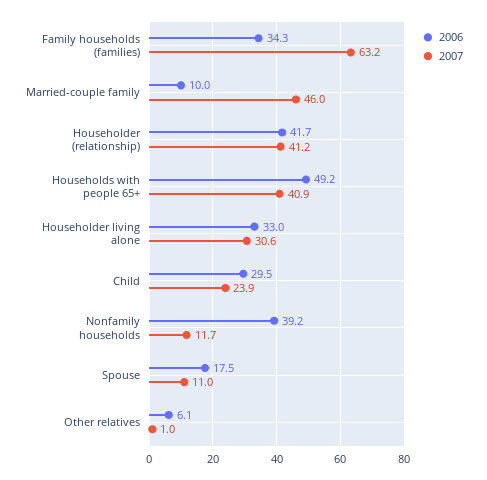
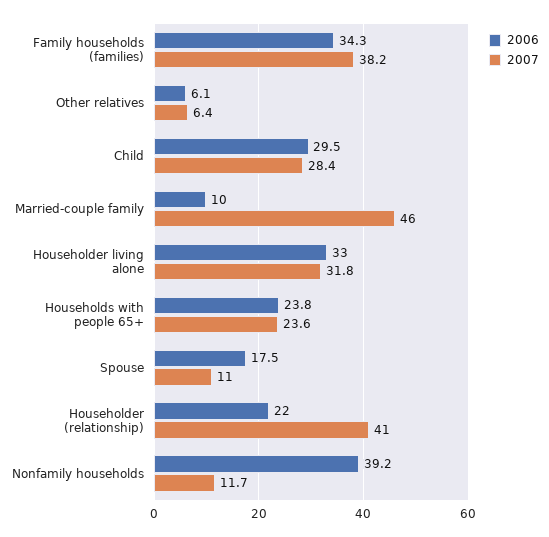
  {
    "2006": {
      "Family households (families)": 34.3,
      "Married-couple family": 10,
-     "Householder (relationship)": 41.7,
+     "Householder (relationship)": 22,
-     "Households with people 65+": 49.2,
+     "Households with people 65+": 23.8,
      "Householder living alone": 33,
      "Child": 29.5,
      "Nonfamily households": 39.2,
      "Spouse": 17.5,
      "Other relatives": 6.1
    },
    "2007": {
-     "Family households (families)": 63.2,
+     "Family households (families)": 38.2,
      "Married-couple family": 46,
-     "Householder (relationship)": 41.2,
+     "Householder (relationship)": 41,
-     "Households with people 65+": 40.9,
+     "Households with people 65+": 23.6,
-     "Householder living alone": 30.6,
+     "Householder living alone": 31.8,
-     "Child": 23.9,
+     "Child": 28.4,
      "Nonfamily households": 11.7,
      "Spouse": 11,
-     "Other relatives": 1
+     "Other relatives": 6.4
    }
  }

